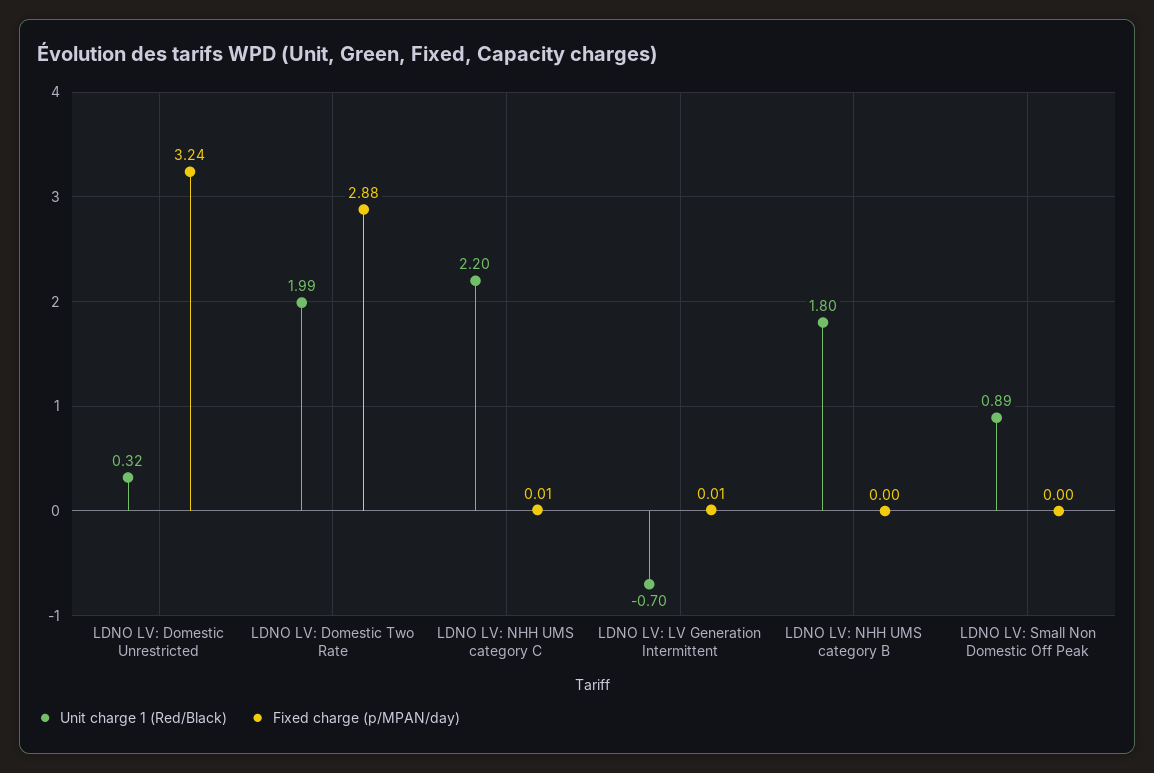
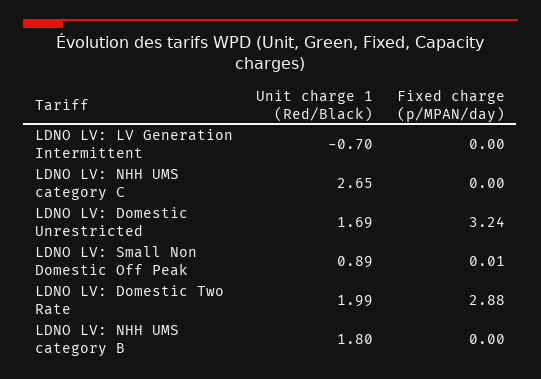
  {
    "Unit charge 1 (Red/Black)": {
-     "LDNO LV: Domestic Unrestricted": 0.32,
+     "LDNO LV: Domestic Unrestricted": 1.69,
      "LDNO LV: Domestic Two Rate": 1.99,
-     "LDNO LV: NHH UMS category C": 2.2,
+     "LDNO LV: NHH UMS category C": 2.65,
      "LDNO LV: LV Generation Intermittent": -0.7,
      "LDNO LV: NHH UMS category B": 1.8,
      "LDNO LV: Small Non Domestic Off Peak": 0.89
    },
    "Fixed charge (p/MPAN/day)": {
      "LDNO LV: Domestic Unrestricted": 3.24,
      "LDNO LV: Domestic Two Rate": 2.88,
-     "LDNO LV: NHH UMS category C": 0.01,
+     "LDNO LV: NHH UMS category C": 0,
-     "LDNO LV: LV Generation Intermittent": 0.01,
+     "LDNO LV: LV Generation Intermittent": 0,
      "LDNO LV: NHH UMS category B": 0,
-     "LDNO LV: Small Non Domestic Off Peak": 0
+     "LDNO LV: Small Non Domestic Off Peak": 0.01
    }
  }

